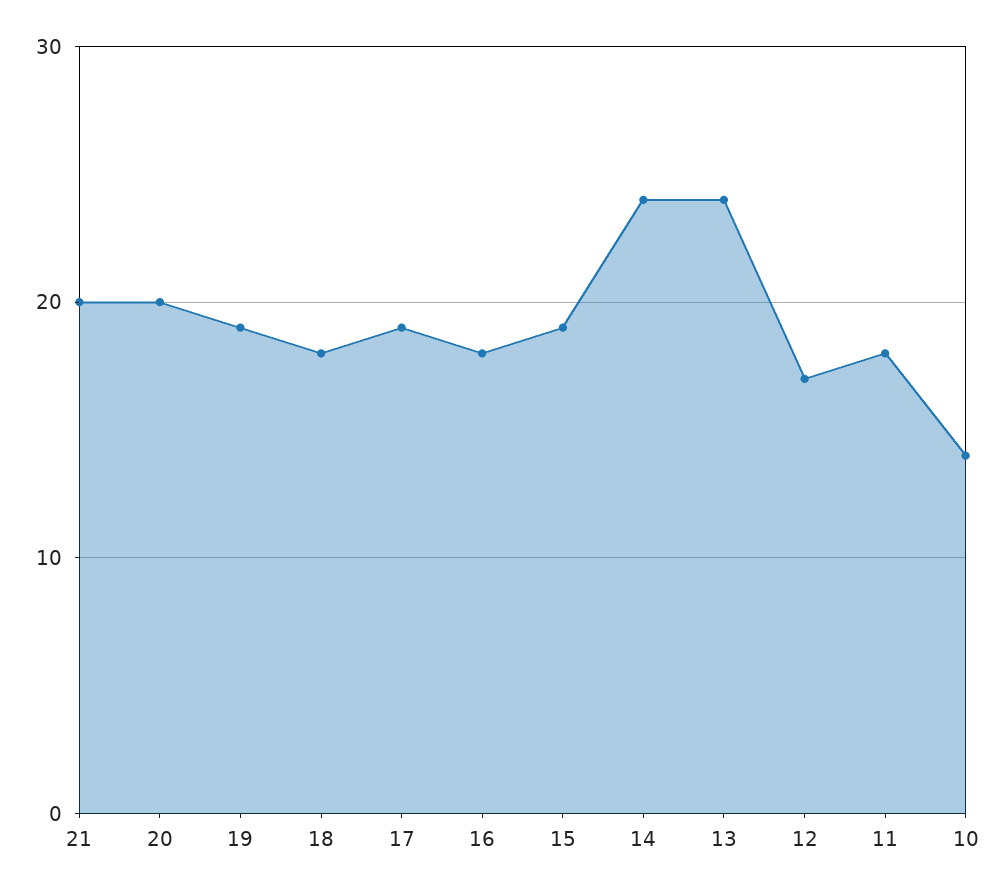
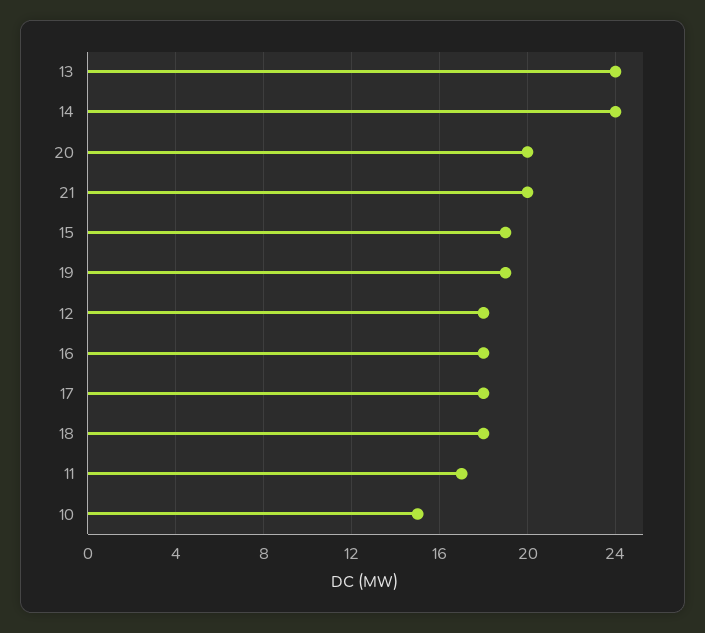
  {
    "21": 20,
    "20": 20,
    "19": 19,
    "18": 18,
-   "17": 19,
+   "17": 18,
    "16": 18,
    "15": 19,
    "14": 24,
    "13": 24,
-   "12": 17,
+   "12": 18,
-   "11": 18,
+   "11": 17,
-   "10": 14
+   "10": 15
  }

